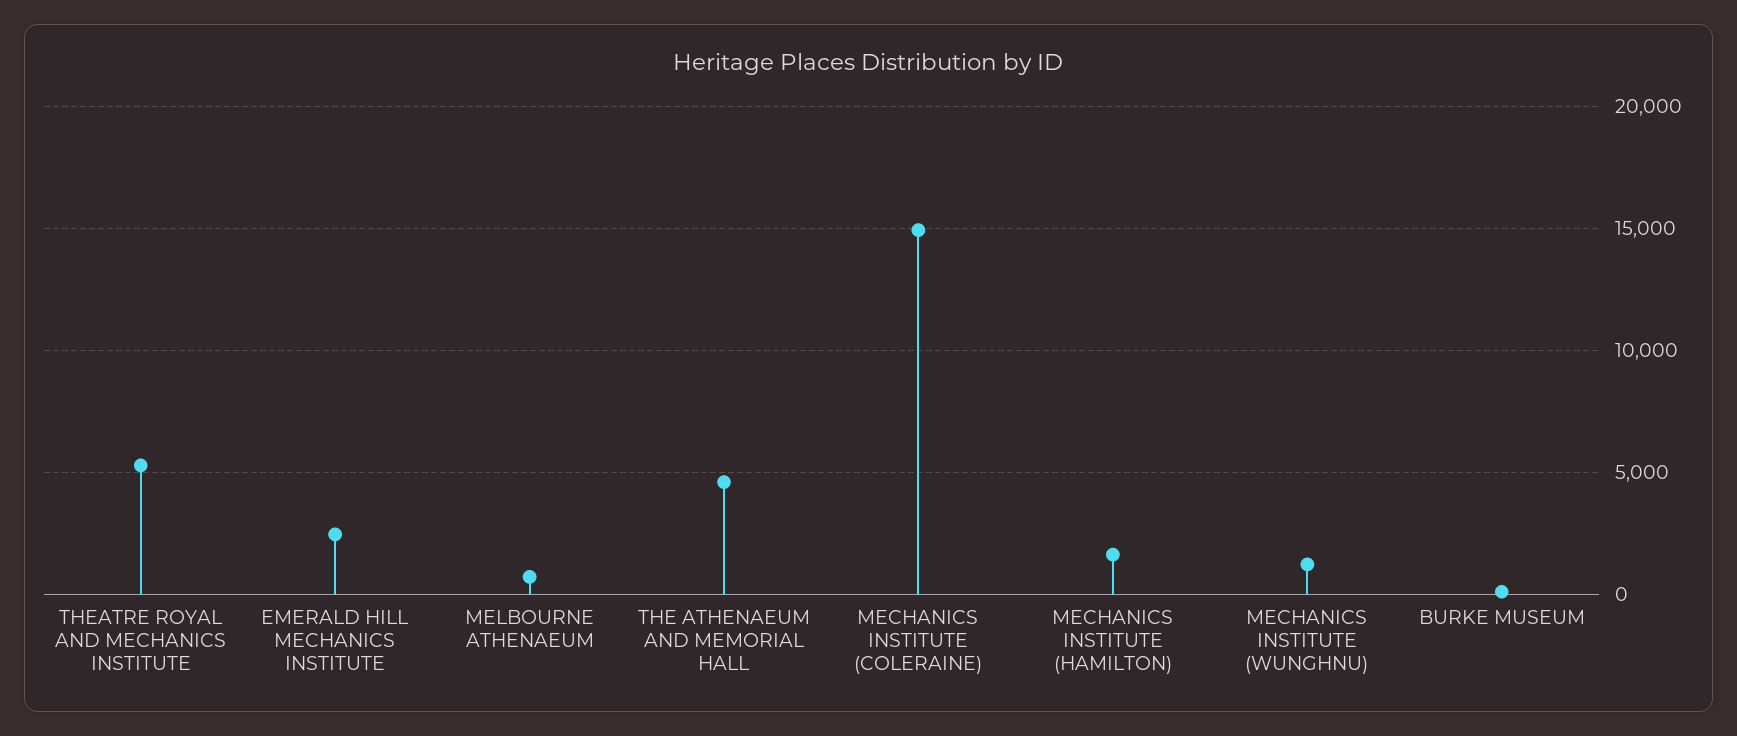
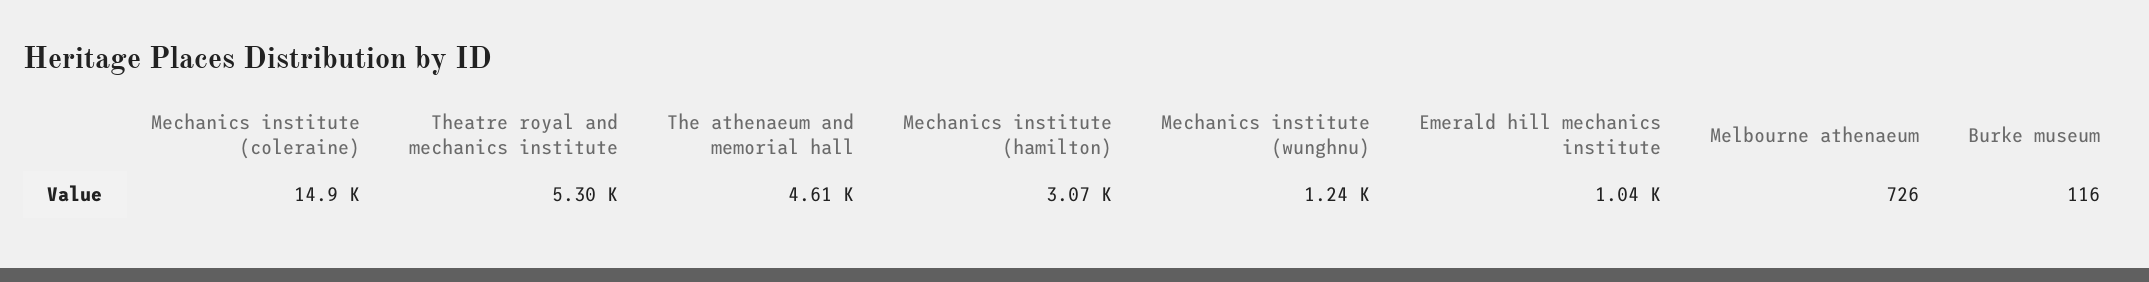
  {
    "THEATRE ROYAL AND MECHANICS INSTITUTE": 5300,
-   "EMERALD HILL MECHANICS INSTITUTE": 2500,
+   "EMERALD HILL MECHANICS INSTITUTE": 1040,
    "MELBOURNE ATHENAEUM": 726,
    "THE ATHENAEUM AND MEMORIAL HALL": 4610,
    "MECHANICS INSTITUTE (COLERAINE)": 14900,
-   "MECHANICS INSTITUTE (HAMILTON)": 1500,
+   "MECHANICS INSTITUTE (HAMILTON)": 3070,
    "MECHANICS INSTITUTE (WUNGHNU)": 1240,
    "BURKE MUSEUM": 116
  }

